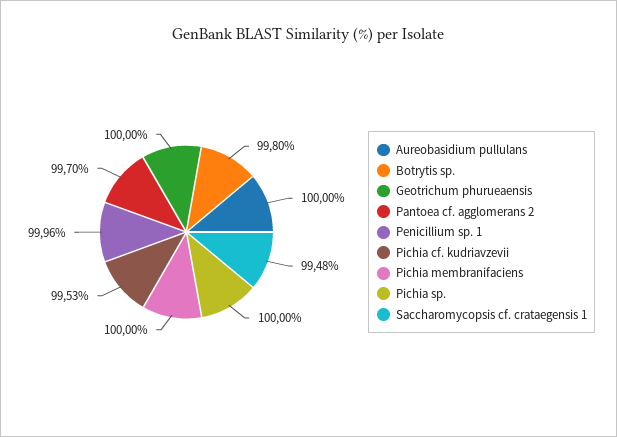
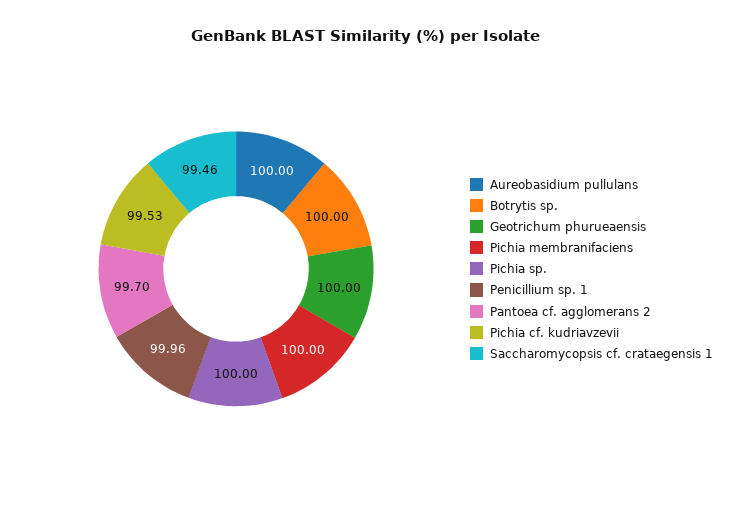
  {
    "Aureobasidium pullulans": 100,
-   "Botrytis sp.": 99.8,
+   "Botrytis sp.": 100,
    "Geotrichum phurueaensis": 100,
    "Pantoea cf. agglomerans 2": 99.7,
    "Penicillium sp. 1": 99.96,
    "Pichia cf. kudriavzevii": 99.53,
    "Pichia membranifaciens": 100,
    "Pichia sp.": 100,
-   "Saccharomycopsis cf. crataegensis 1": 99.48
+   "Saccharomycopsis cf. crataegensis 1": 99.46
  }

